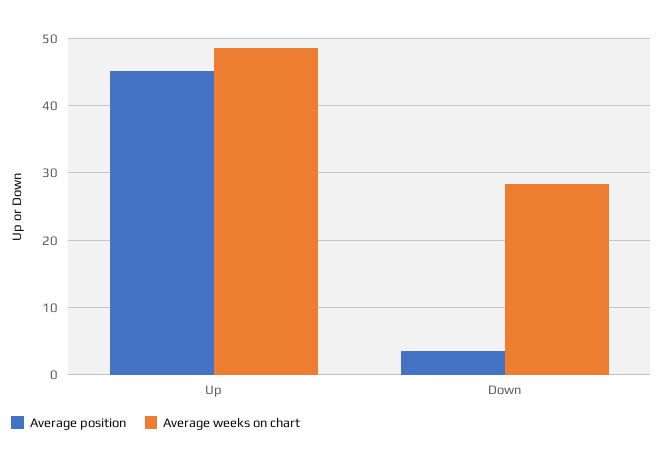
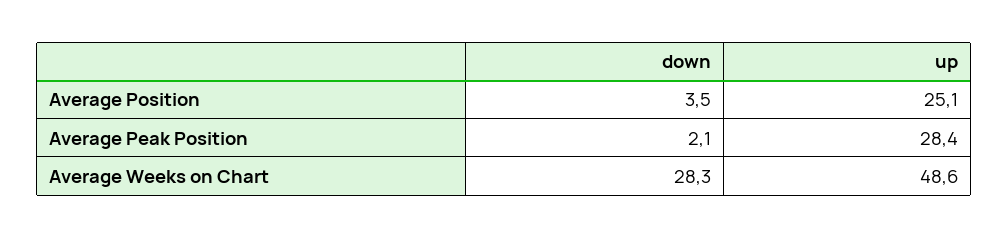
  {
    "Average position": {
-     "Up": 45,
+     "Up": 25.1,
      "Down": 3.5
    },
    "Average weeks on chart": {
      "Up": 48.6,
      "Down": 28.3
-   }
+   },
+   "Average Peak Position": {
+     "Down": 2.1,
+     "Up": 28.4
+   }
  }

